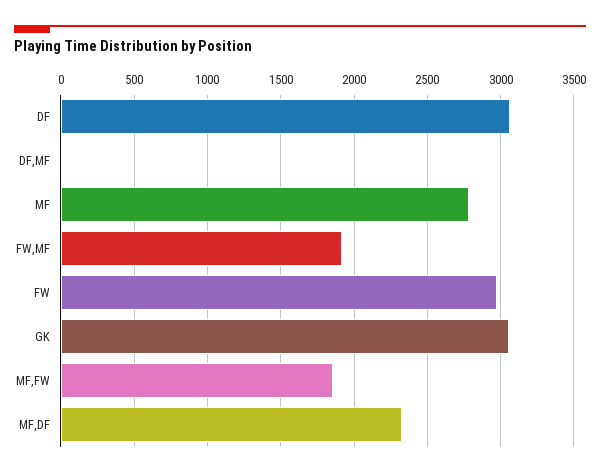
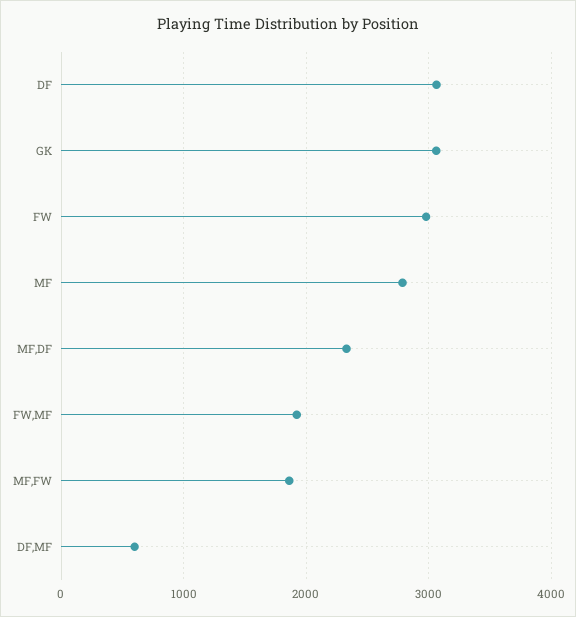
  {
    "DF": 3050,
-   "DF,MF": 0,
+   "DF,MF": 600,
    "MF": 2800,
    "FW,MF": 1900,
    "FW": 3000,
    "GK": 3050,
    "MF,FW": 1850,
    "MF,DF": 2350
  }

